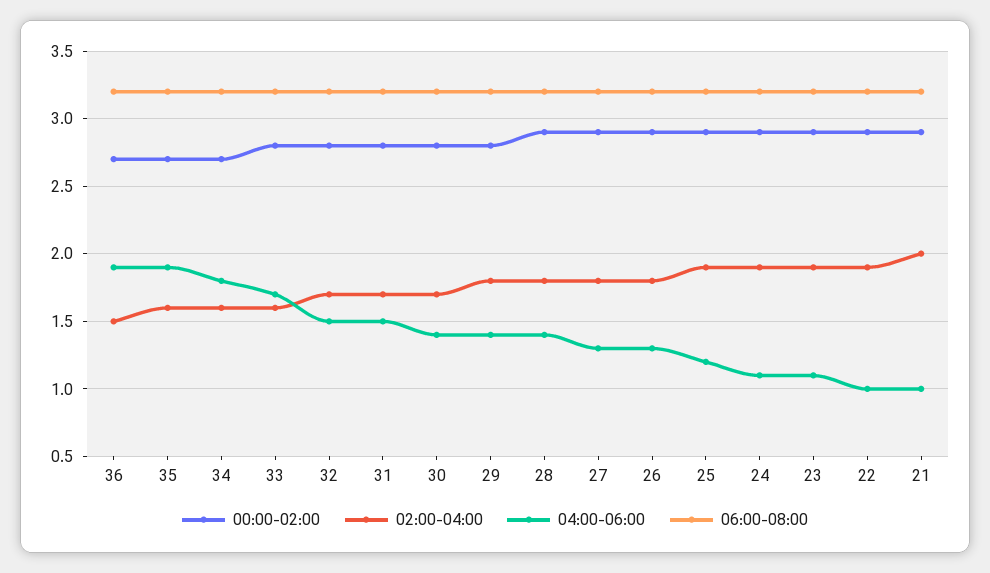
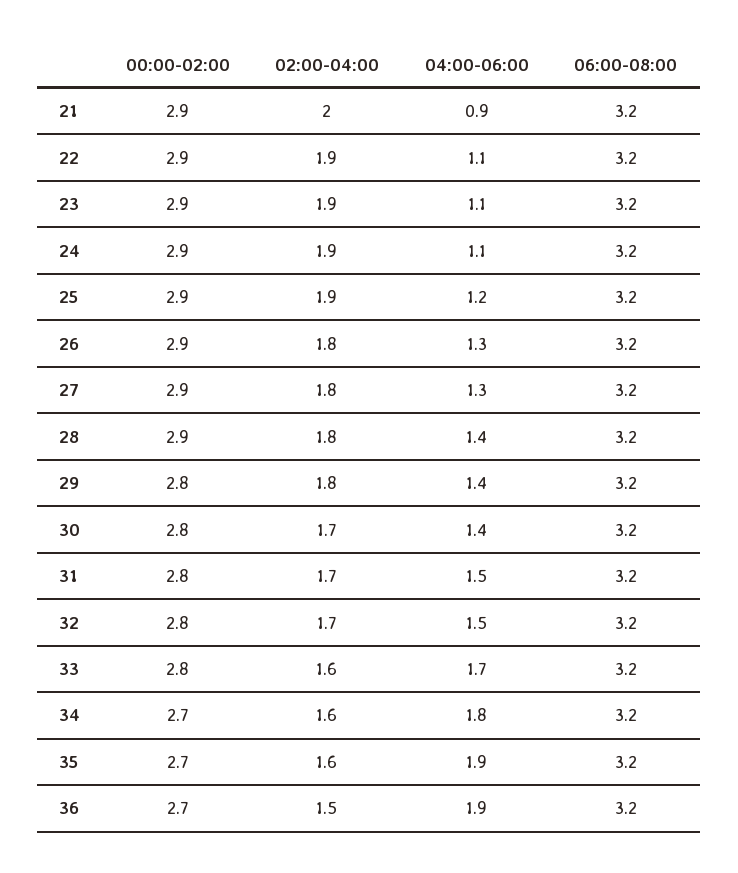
  {
    "00:00-02:00": {
      "36": 2.7,
      "35": 2.7,
      "34": 2.7,
      "33": 2.8,
      "32": 2.8,
      "31": 2.8,
      "30": 2.8,
      "29": 2.8,
      "28": 2.9,
      "27": 2.9,
      "26": 2.9,
      "25": 2.9,
      "24": 2.9,
      "23": 2.9,
      "22": 2.9,
      "21": 2.9
    },
    "02:00-04:00": {
      "36": 1.5,
      "35": 1.6,
      "34": 1.6,
      "33": 1.6,
      "32": 1.7,
      "31": 1.7,
      "30": 1.7,
      "29": 1.8,
      "28": 1.8,
      "27": 1.8,
      "26": 1.8,
      "25": 1.9,
      "24": 1.9,
      "23": 1.9,
      "22": 1.9,
      "21": 2
    },
    "04:00-06:00": {
      "36": 1.9,
      "35": 1.9,
      "34": 1.8,
      "33": 1.7,
      "32": 1.5,
      "31": 1.5,
      "30": 1.4,
      "29": 1.4,
      "28": 1.4,
      "27": 1.3,
      "26": 1.3,
      "25": 1.2,
      "24": 1.1,
      "23": 1.1,
-     "22": 1,
+     "22": 1.1,
-     "21": 1
+     "21": 0.9
    },
    "06:00-08:00": {
      "36": 3.2,
      "35": 3.2,
      "34": 3.2,
      "33": 3.2,
      "32": 3.2,
      "31": 3.2,
      "30": 3.2,
      "29": 3.2,
      "28": 3.2,
      "27": 3.2,
      "26": 3.2,
      "25": 3.2,
      "24": 3.2,
      "23": 3.2,
      "22": 3.2,
      "21": 3.2
    }
  }

